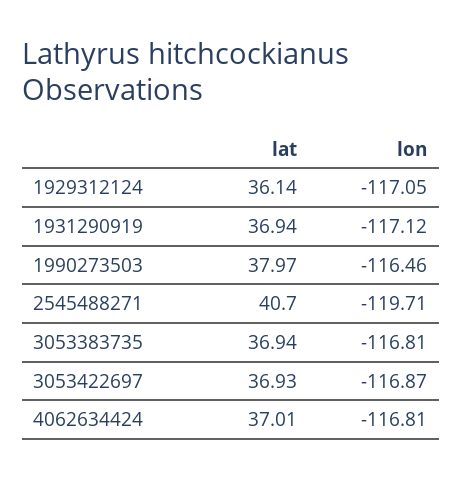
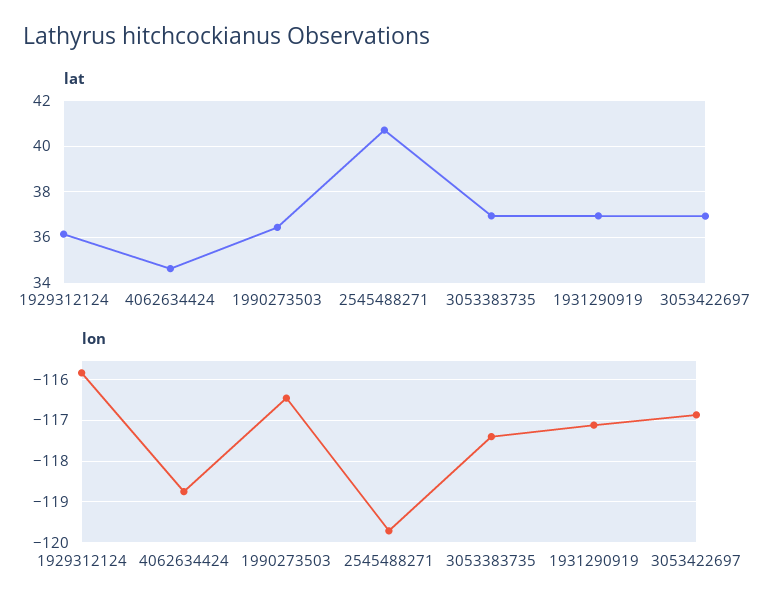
  {
    "lat": {
      "1929312124": 36.14,
      "1931290919": 36.94,
-     "1990273503": 37.97,
+     "1990273503": 36.5,
      "2545488271": 40.7,
      "3053383735": 36.94,
      "3053422697": 36.93,
-     "4062634424": 37.01
+     "4062634424": 34.5
    },
    "lon": {
-     "1929312124": -117.05,
+     "1929312124": -115.8,
      "1931290919": -117.12,
      "1990273503": -116.46,
      "2545488271": -119.71,
-     "3053383735": -116.81,
+     "3053383735": -117.4,
      "3053422697": -116.87,
-     "4062634424": -116.81
+     "4062634424": -118.8
    }
  }

